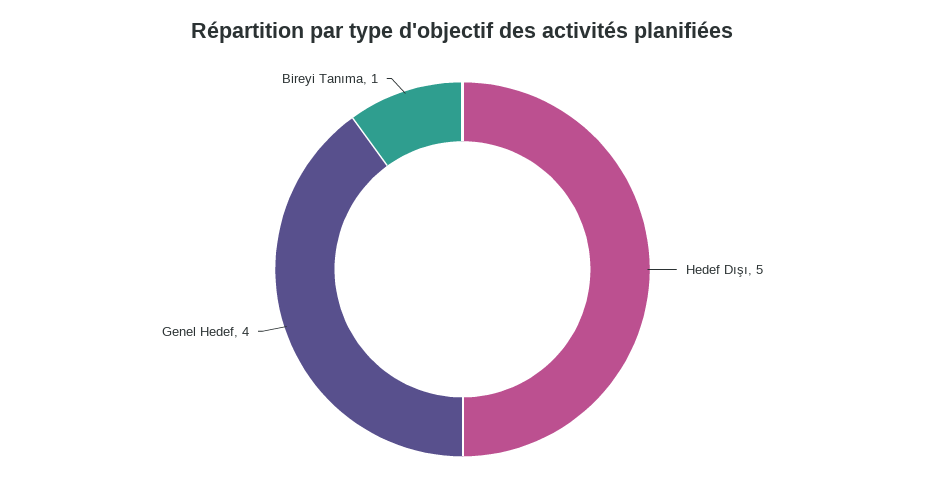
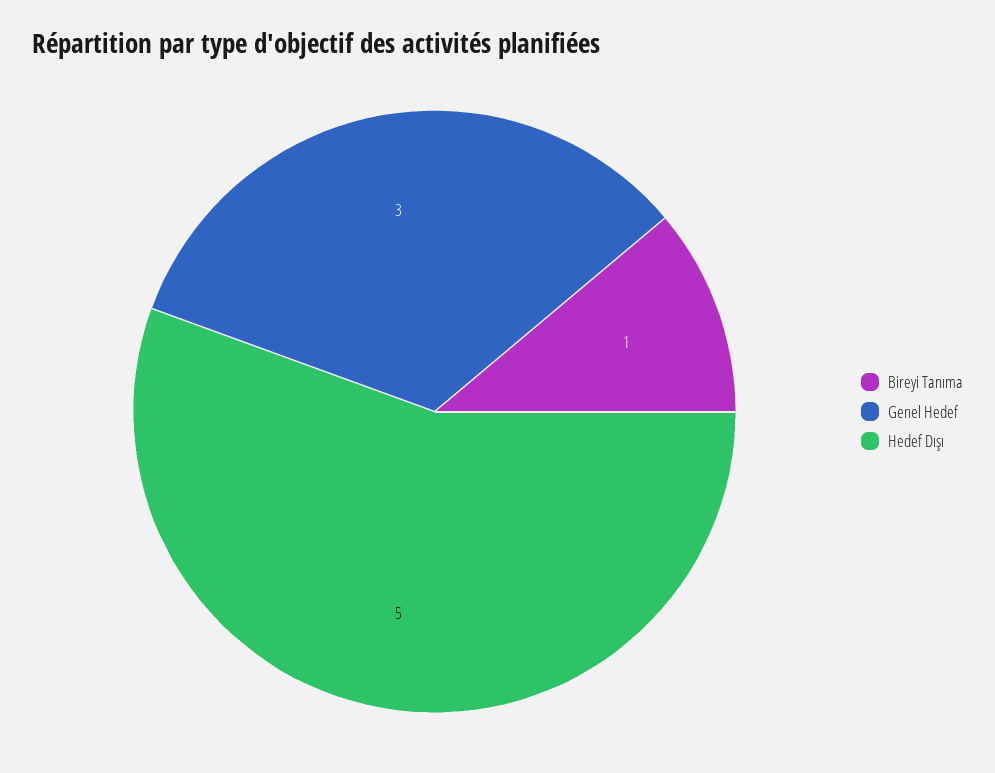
  {
    "Hedef Dışı": 5,
-   "Genel Hedef": 4,
+   "Genel Hedef": 3,
    "Bireyi Tanıma": 1
  }

